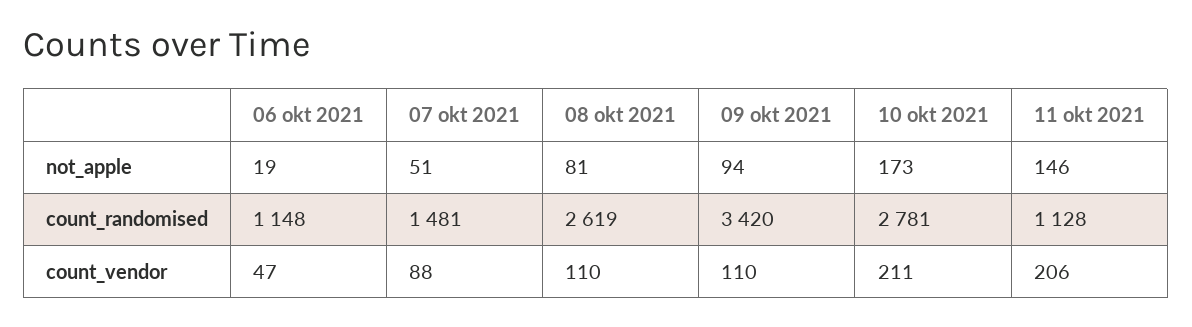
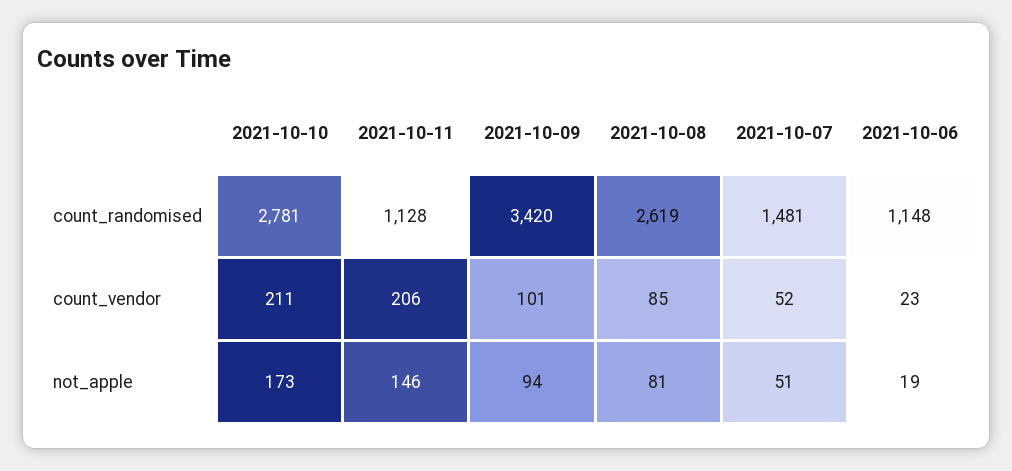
  {
    "06 okt 2021": {
      "not_apple": 19,
      "count_randomised": 1148,
-     "count_vendor": 47
+     "count_vendor": 23
    },
    "07 okt 2021": {
      "not_apple": 51,
      "count_randomised": 1481,
-     "count_vendor": 88
+     "count_vendor": 52
    },
    "08 okt 2021": {
      "not_apple": 81,
      "count_randomised": 2619,
-     "count_vendor": 110
+     "count_vendor": 85
    },
    "09 okt 2021": {
      "not_apple": 94,
      "count_randomised": 3420,
-     "count_vendor": 110
+     "count_vendor": 101
    },
    "10 okt 2021": {
      "not_apple": 173,
      "count_randomised": 2781,
      "count_vendor": 211
    },
    "11 okt 2021": {
      "not_apple": 146,
      "count_randomised": 1128,
      "count_vendor": 206
    }
  }

